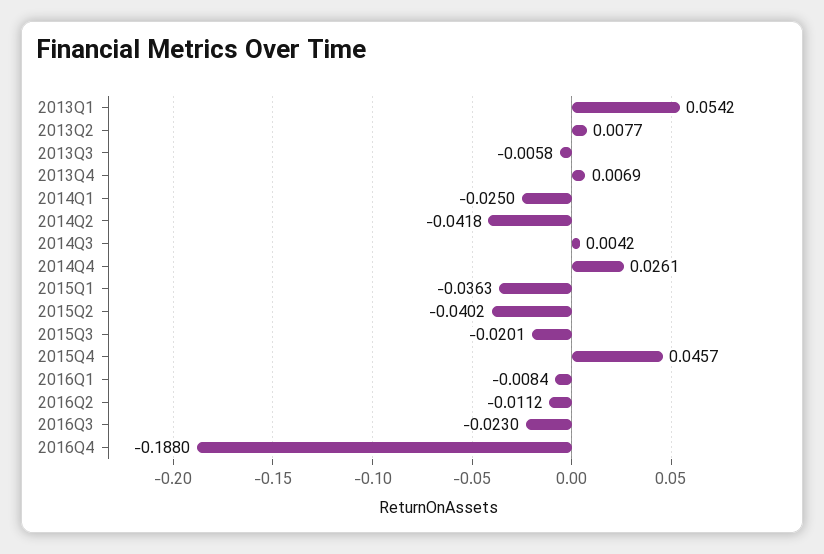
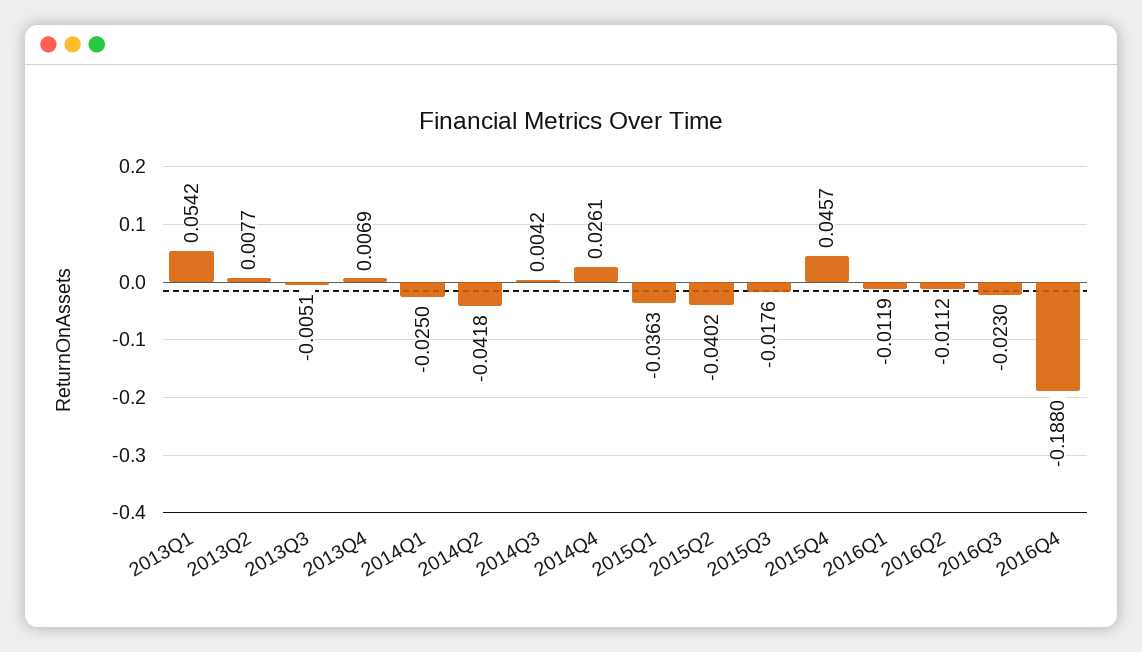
  {
    "2013Q1": 0.0542,
    "2013Q2": 0.0077,
-   "2013Q3": -0.0058,
+   "2013Q3": -0.0051,
    "2013Q4": 0.0069,
    "2014Q1": -0.025,
    "2014Q2": -0.0418,
    "2014Q3": 0.0042,
    "2014Q4": 0.0261,
    "2015Q1": -0.0363,
    "2015Q2": -0.0402,
-   "2015Q3": -0.0201,
+   "2015Q3": -0.0176,
    "2015Q4": 0.0457,
-   "2016Q1": -0.0084,
+   "2016Q1": -0.0119,
    "2016Q2": -0.0112,
    "2016Q3": -0.023,
    "2016Q4": -0.188
  }

